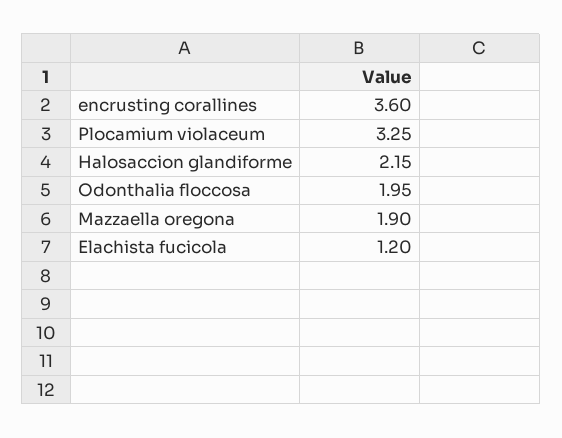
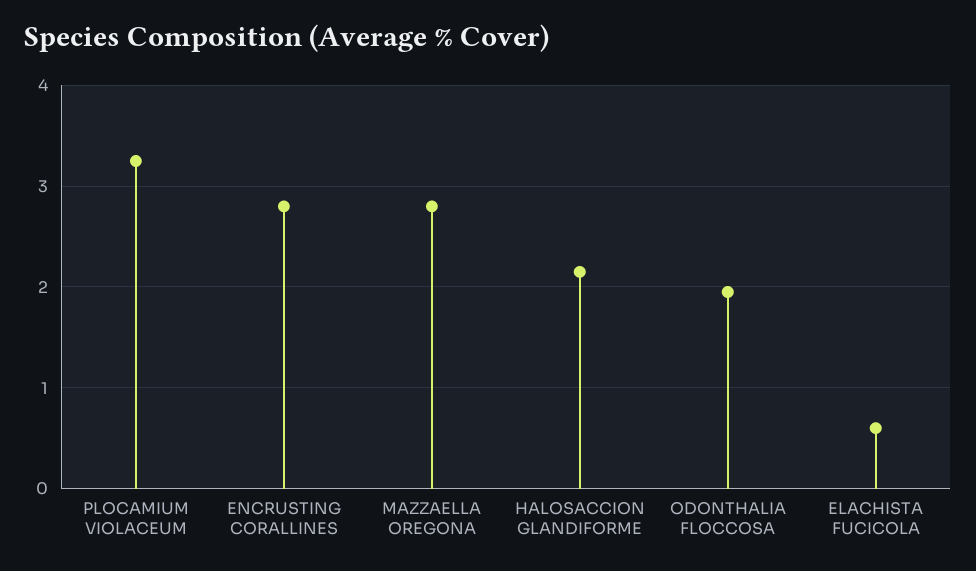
  {
-   "encrusting corallines": 3.6,
+   "encrusting corallines": 2.8,
    "Plocamium violaceum": 3.25,
    "Halosaccion glandiforme": 2.15,
    "Odonthalia floccosa": 1.95,
-   "Mazzaella oregona": 1.9,
+   "Mazzaella oregona": 2.8,
-   "Elachista fucicola": 1.2
+   "Elachista fucicola": 0.6
  }

